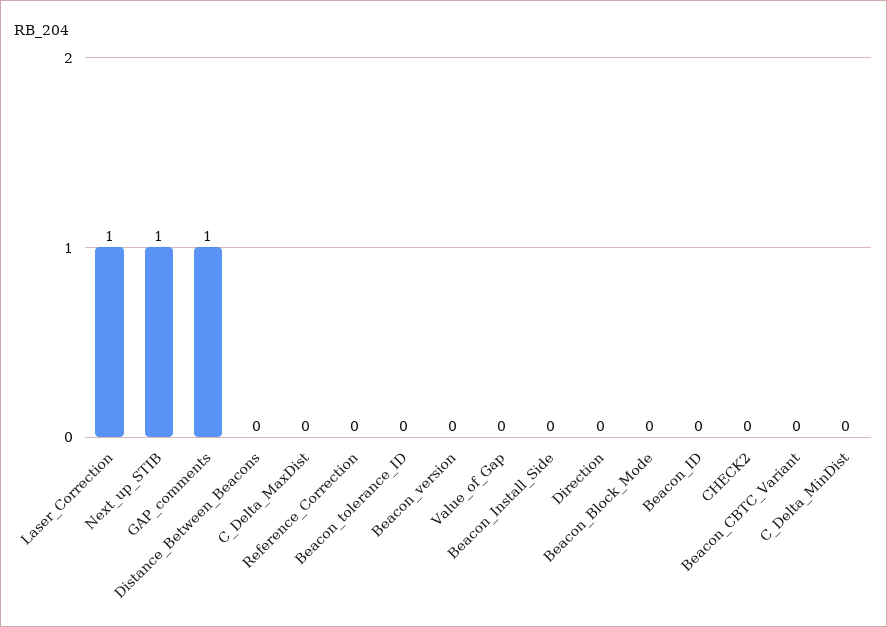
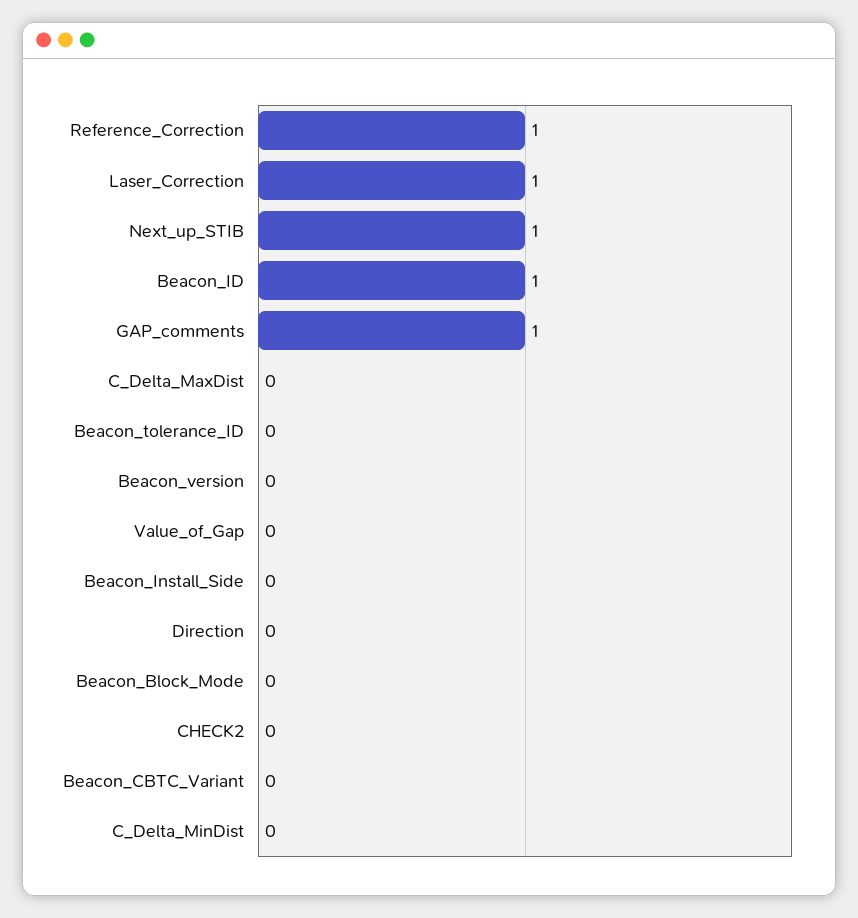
  {
    "Laser_Correction": 1,
    "Next_up_STIB": 1,
    "GAP_comments": 1,
-   "Distance_Between_Beacons": 0,
    "C_Delta_MaxDist": 0,
-   "Reference_Correction": 0,
+   "Reference_Correction": 1,
    "Beacon_tolerance_ID": 0,
    "Beacon_version": 0,
    "Value_of_Gap": 0,
    "Beacon_Install_Side": 0,
    "Direction": 0,
    "Beacon_Block_Mode": 0,
-   "Beacon_ID": 0,
+   "Beacon_ID": 1,
    "CHECK2": 0,
    "Beacon_CBTC_Variant": 0,
    "C_Delta_MinDist": 0
  }

